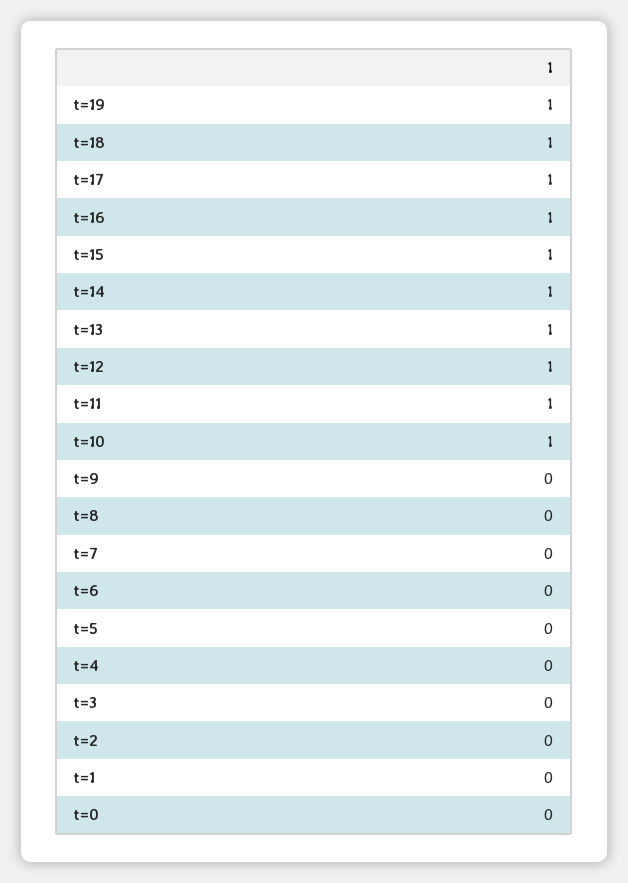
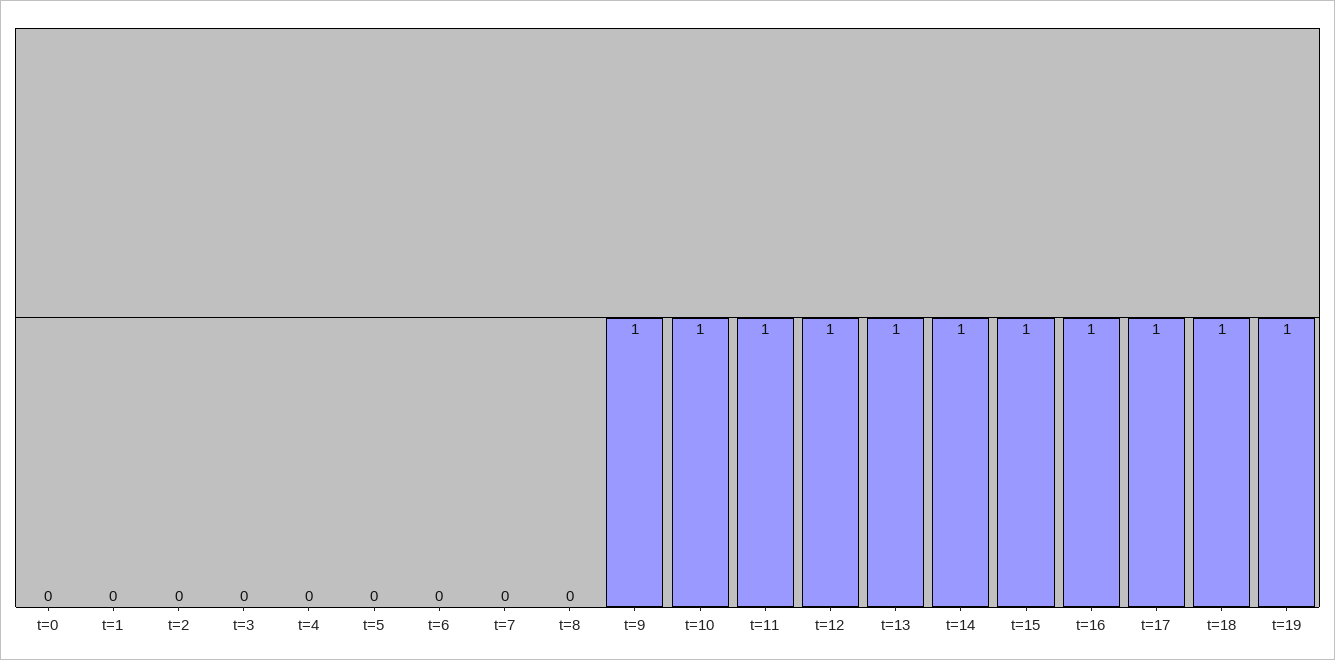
  {
    "t=19": 1,
    "t=18": 1,
    "t=17": 1,
    "t=16": 1,
    "t=15": 1,
    "t=14": 1,
    "t=13": 1,
    "t=12": 1,
    "t=11": 1,
    "t=10": 1,
-   "t=9": 0,
+   "t=9": 1,
    "t=8": 0,
    "t=7": 0,
    "t=6": 0,
    "t=5": 0,
    "t=4": 0,
    "t=3": 0,
    "t=2": 0,
    "t=1": 0,
    "t=0": 0
  }

